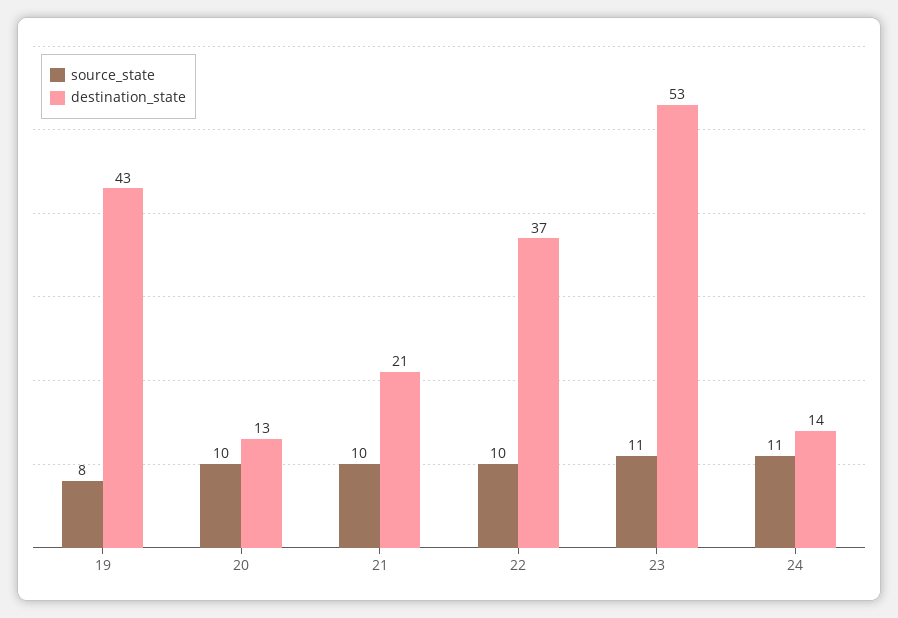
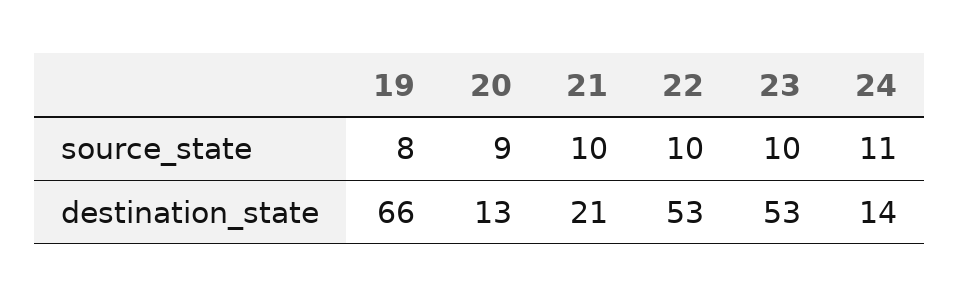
  {
    "source_state": {
      "19": 8,
-     "20": 10,
+     "20": 9,
      "21": 10,
      "22": 10,
-     "23": 11,
+     "23": 10,
      "24": 11
    },
    "destination_state": {
-     "19": 43,
+     "19": 66,
      "20": 13,
      "21": 21,
-     "22": 37,
+     "22": 53,
      "23": 53,
      "24": 14
    }
  }

